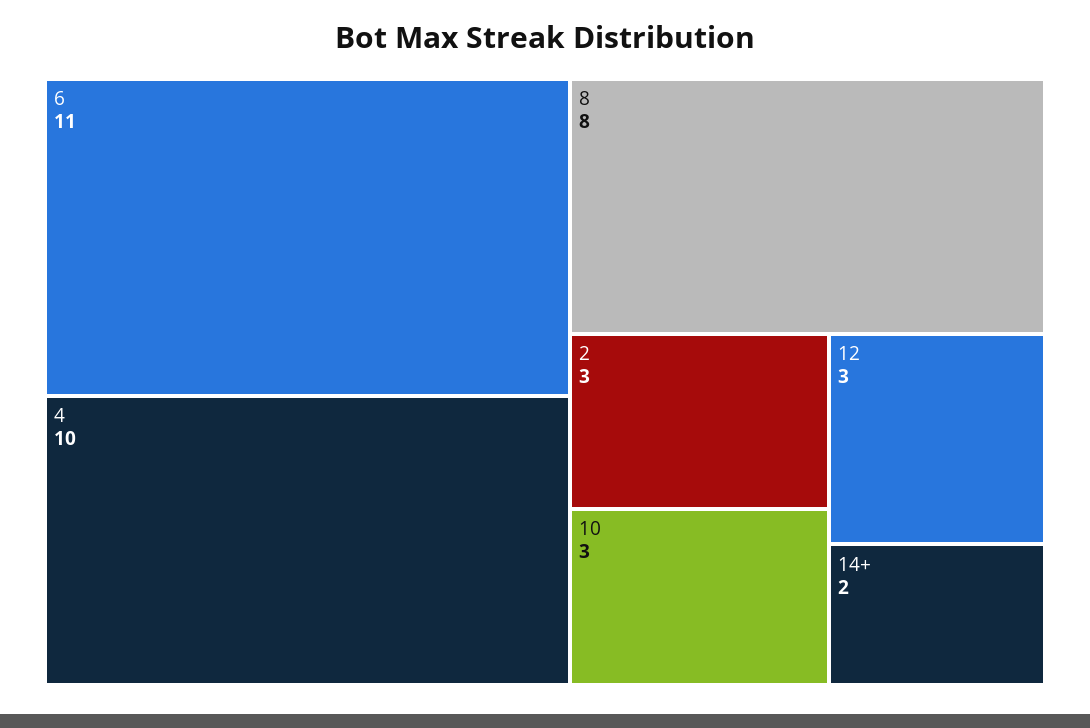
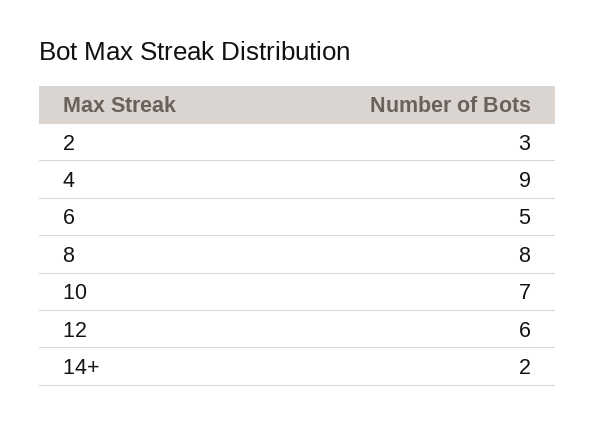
  {
-   "6": 11,
+   "6": 5,
-   "4": 10,
+   "4": 9,
    "8": 8,
    "2": 3,
-   "10": 3,
+   "10": 7,
-   "12": 3,
+   "12": 6,
    "14+": 2
  }

